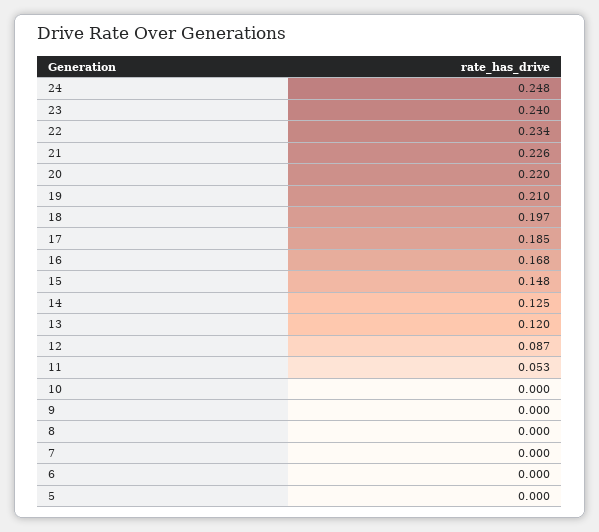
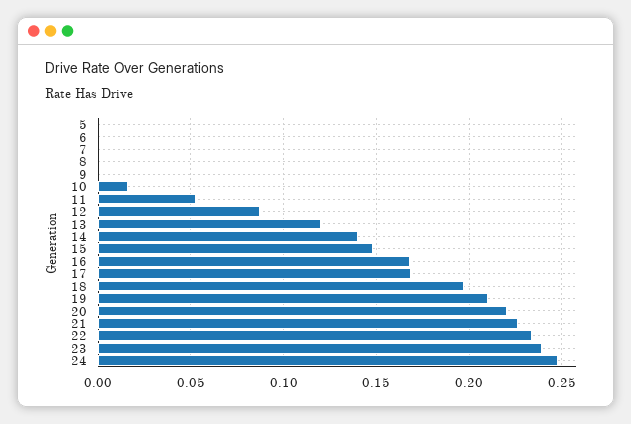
  {
    "24": 0.248,
    "23": 0.24,
    "22": 0.234,
    "21": 0.226,
    "20": 0.22,
    "19": 0.21,
    "18": 0.197,
-   "17": 0.185,
+   "17": 0.17,
    "16": 0.168,
    "15": 0.148,
-   "14": 0.125,
+   "14": 0.14,
    "13": 0.12,
    "12": 0.087,
    "11": 0.053,
-   "10": 0,
+   "10": 0.015,
    "9": 0,
    "8": 0,
    "7": 0,
    "6": 0,
    "5": 0
  }

